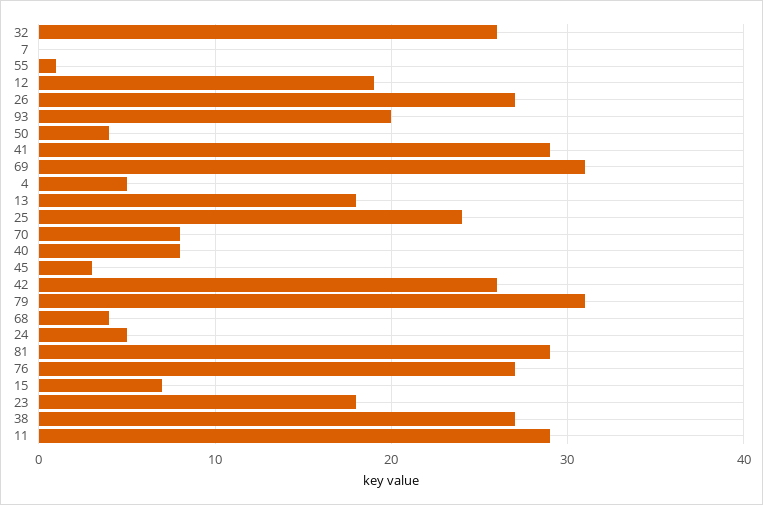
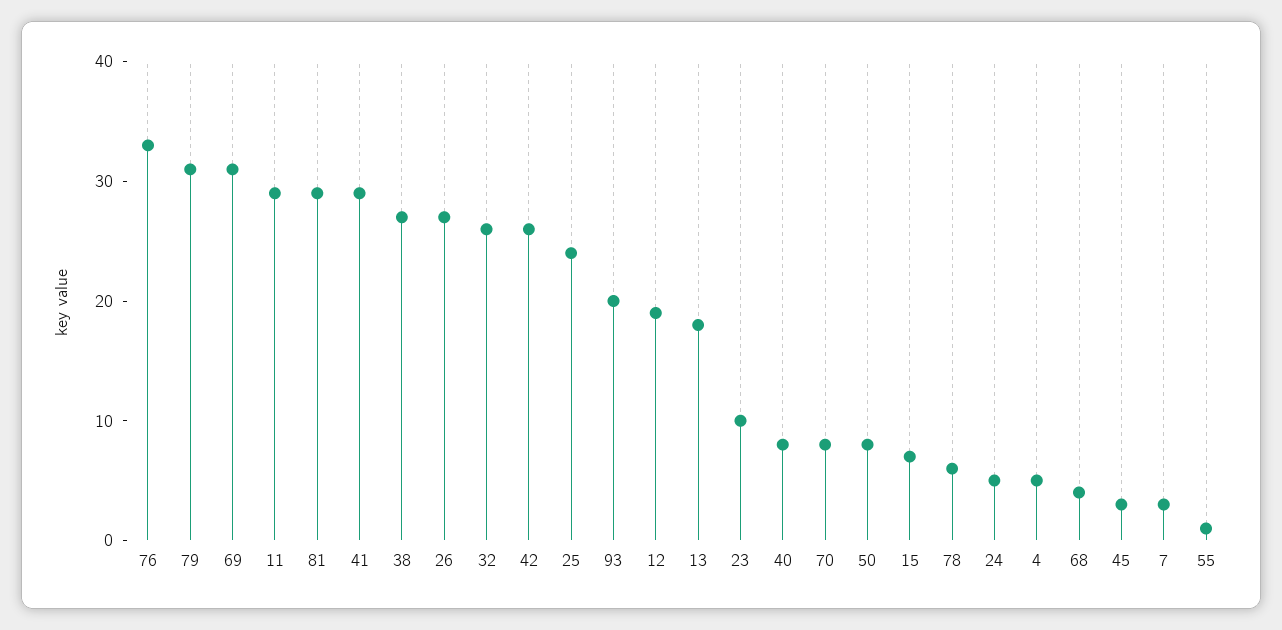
  {
    "32": 26,
-   "7": 0,
+   "7": 3,
    "55": 1,
    "12": 19,
    "26": 27,
    "93": 20,
-   "50": 4,
+   "50": 8,
    "41": 29,
    "69": 31,
    "4": 5,
    "13": 18,
    "25": 24,
    "70": 8,
    "40": 8,
    "45": 3,
    "42": 26,
    "79": 31,
    "68": 4,
    "24": 5,
    "81": 29,
-   "76": 27,
+   "76": 33,
    "15": 7,
-   "23": 18,
+   "23": 10,
    "38": 27,
-   "11": 29
+   "11": 29,
+   "78": 6
  }

